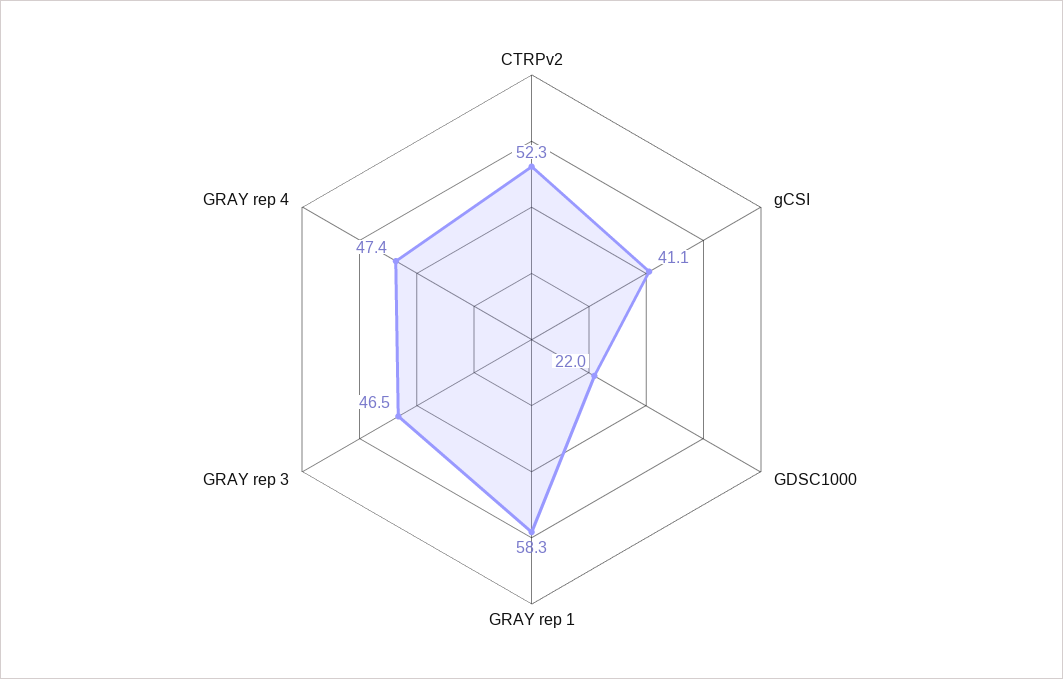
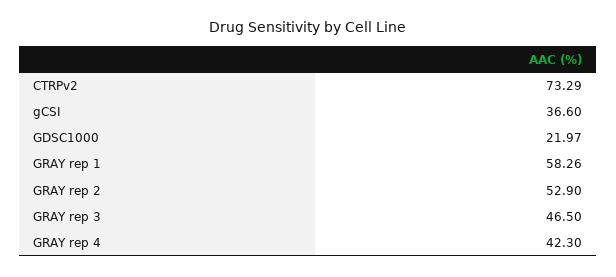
  {
-   "CTRPv2": 52.3,
+   "CTRPv2": 73.29,
-   "gCSI": 41.1,
+   "gCSI": 36.6,
    "GDSC1000": 21.97,
    "GRAY rep 1": 58.26,
    "GRAY rep 3": 46.5,
-   "GRAY rep 4": 47.4
+   "GRAY rep 4": 42.3,
+   "GRAY rep 2": 52.9
  }

